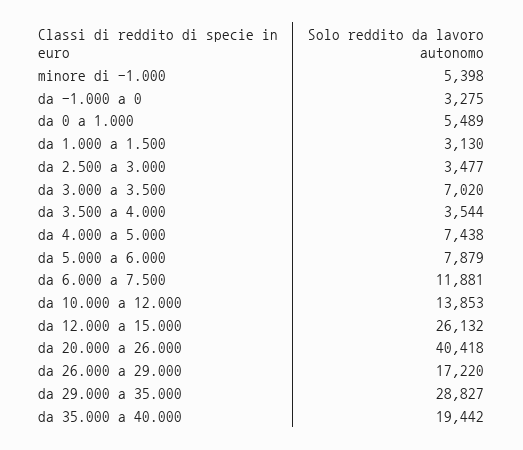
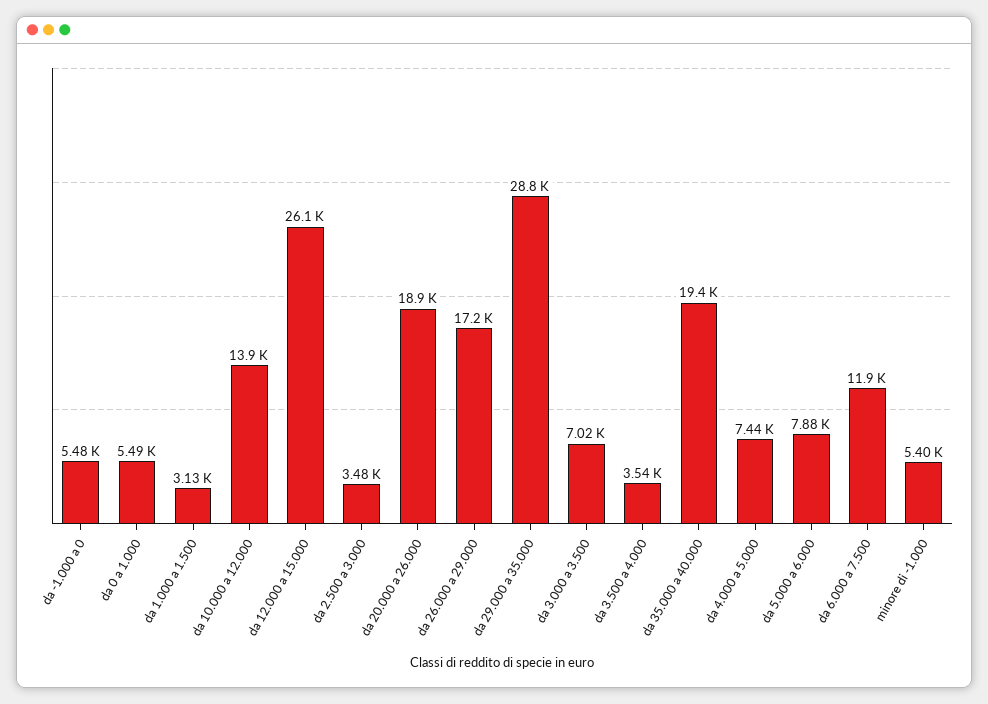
  {
    "minore di -1.000": 5398,
-   "da -1.000 a 0": 3275,
+   "da -1.000 a 0": 5480,
    "da 0 a 1.000": 5489,
    "da 1.000 a 1.500": 3130,
    "da 2.500 a 3.000": 3477,
    "da 3.000 a 3.500": 7020,
    "da 3.500 a 4.000": 3544,
    "da 4.000 a 5.000": 7438,
    "da 5.000 a 6.000": 7879,
    "da 6.000 a 7.500": 11881,
    "da 10.000 a 12.000": 13853,
    "da 12.000 a 15.000": 26132,
-   "da 20.000 a 26.000": 40418,
+   "da 20.000 a 26.000": 18900,
    "da 26.000 a 29.000": 17220,
    "da 29.000 a 35.000": 28827,
    "da 35.000 a 40.000": 19442
  }

